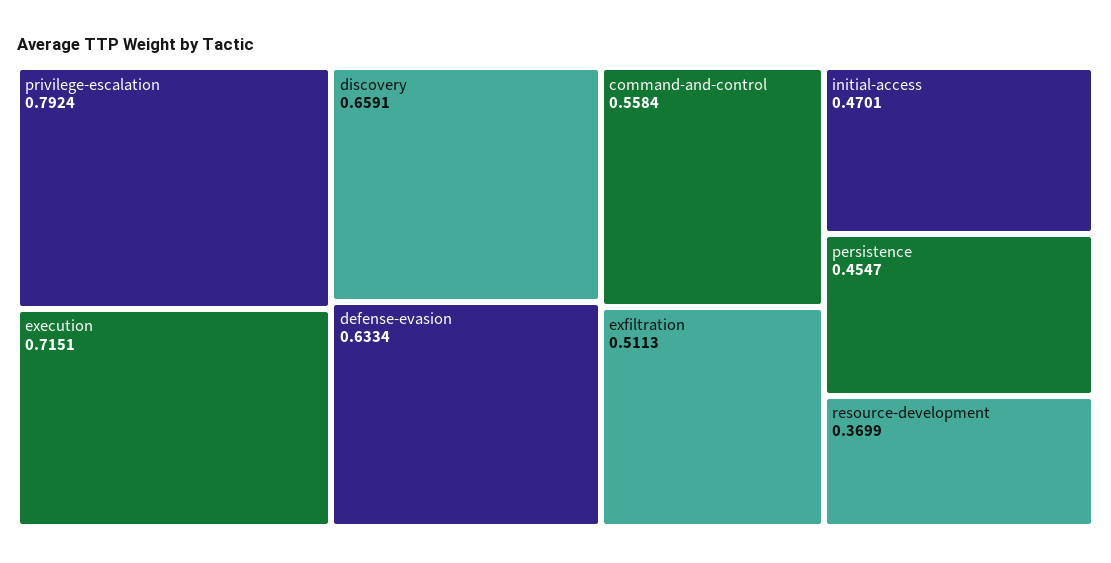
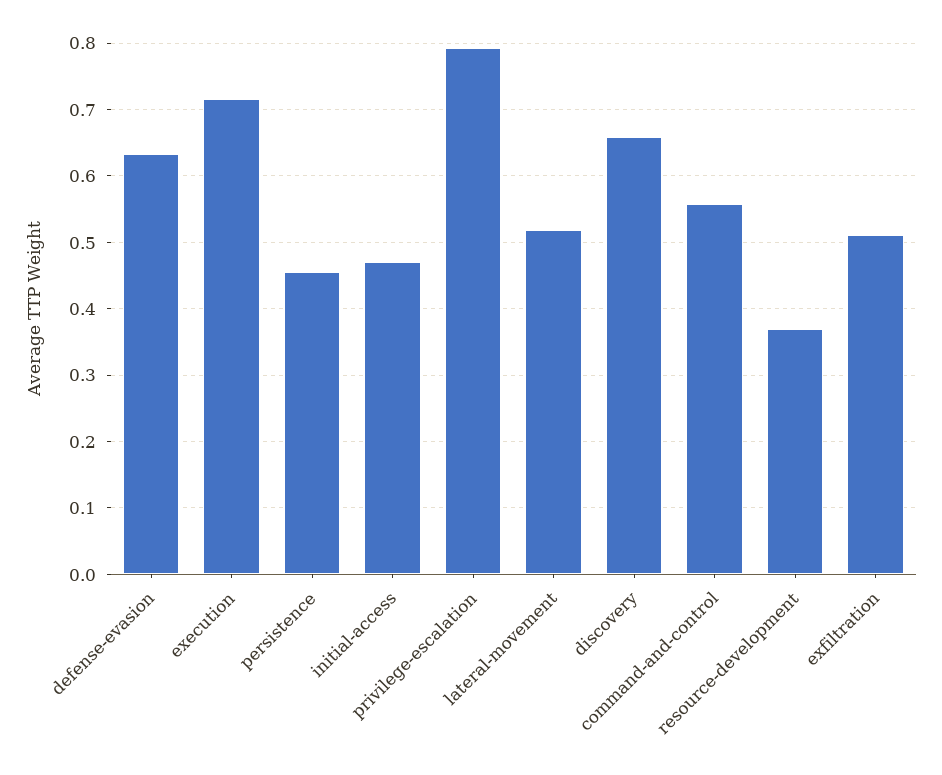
  {
    "privilege-escalation": 0.7924,
    "execution": 0.7151,
    "discovery": 0.6591,
    "defense-evasion": 0.6334,
    "command-and-control": 0.5584,
    "exfiltration": 0.5113,
    "initial-access": 0.4701,
    "persistence": 0.4547,
-   "resource-development": 0.3699
+   "resource-development": 0.3699,
+   "lateral-movement": 0.52
  }

